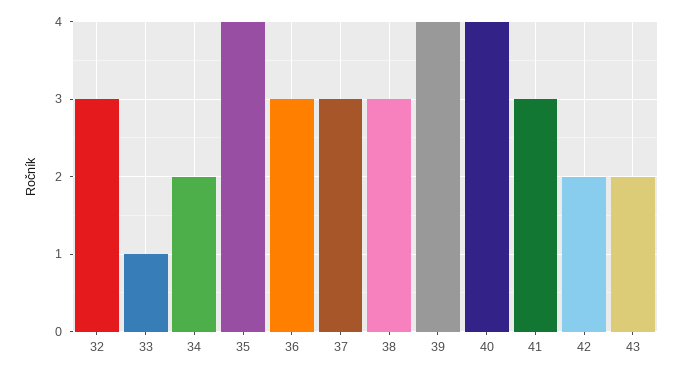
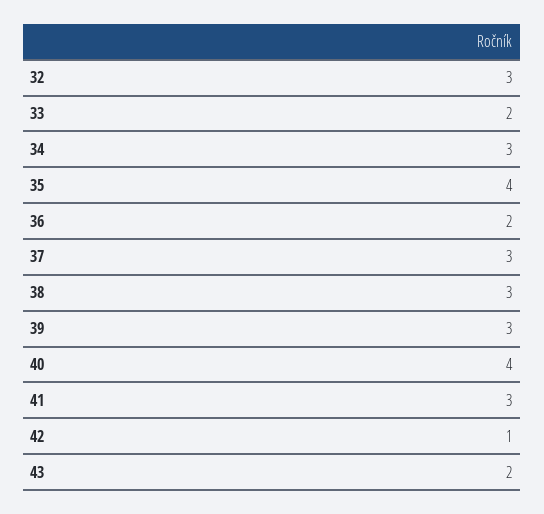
  {
    "32": 3,
-   "33": 1,
+   "33": 2,
-   "34": 2,
+   "34": 3,
    "35": 4,
-   "36": 3,
+   "36": 2,
    "37": 3,
    "38": 3,
-   "39": 4,
+   "39": 3,
    "40": 4,
    "41": 3,
-   "42": 2,
+   "42": 1,
    "43": 2
  }

